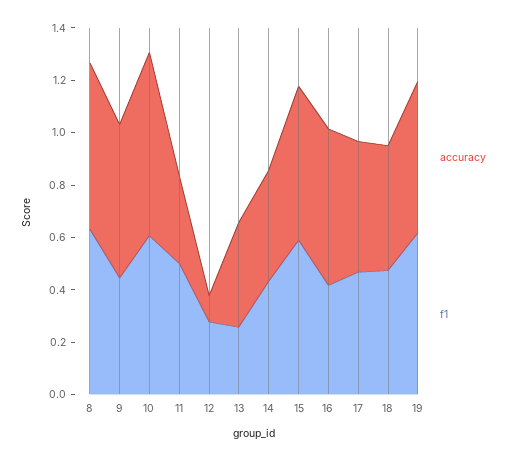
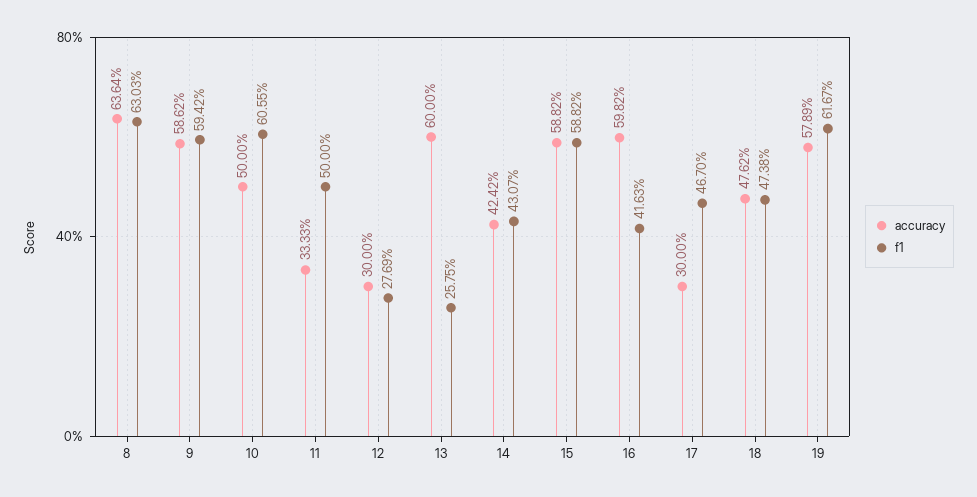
  {
    "accuracy": {
      "8": 0.6364,
      "9": 0.5862,
-     "10": 0.7,
+     "10": 0.5,
      "11": 0.3333,
-     "12": 0.1,
+     "12": 0.3,
-     "13": 0.4,
+     "13": 0.6,
      "14": 0.4242,
      "15": 0.5882,
      "16": 0.5982,
-     "17": 0.5,
+     "17": 0.3,
      "18": 0.4762,
      "19": 0.5789
    },
    "f1": {
      "8": 0.6303,
-     "9": 0.45,
+     "9": 0.5942,
      "10": 0.6055,
      "11": 0.5,
      "12": 0.2769,
      "13": 0.2575,
      "14": 0.4307,
      "15": 0.5882,
      "16": 0.4163,
      "17": 0.467,
      "18": 0.4738,
      "19": 0.6167
    }
  }

